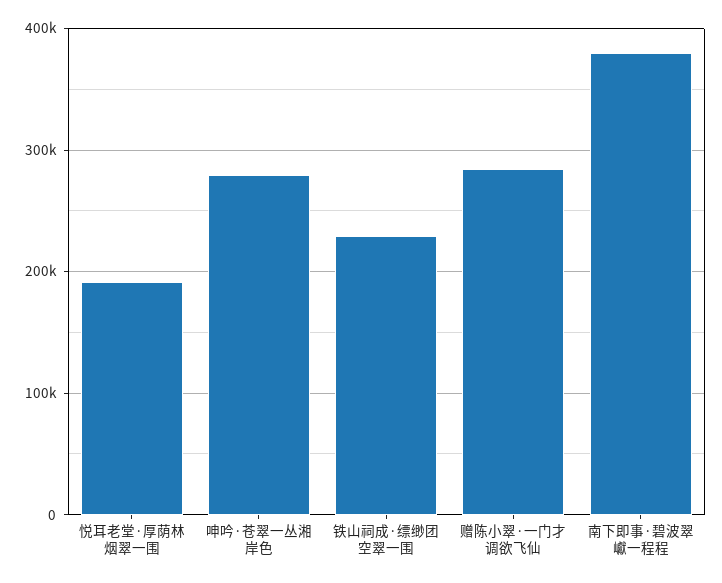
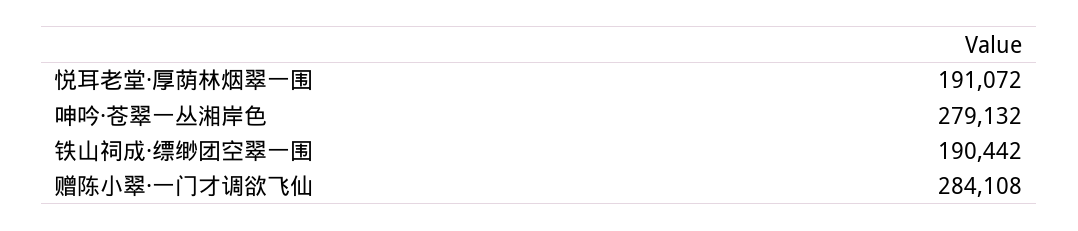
  {
    "悦耳老堂·厚荫林烟翠一围": 191072,
    "呻吟·苍翠一丛湘岸色": 279132,
-   "铁山祠成·缥缈团空翠一围": 230000,
+   "铁山祠成·缥缈团空翠一围": 190442,
-   "赠陈小翠·一门才调欲飞仙": 284108,
+   "赠陈小翠·一门才调欲飞仙": 284108
-   "南下即事·碧波翠巘一程程": 380000
  }

